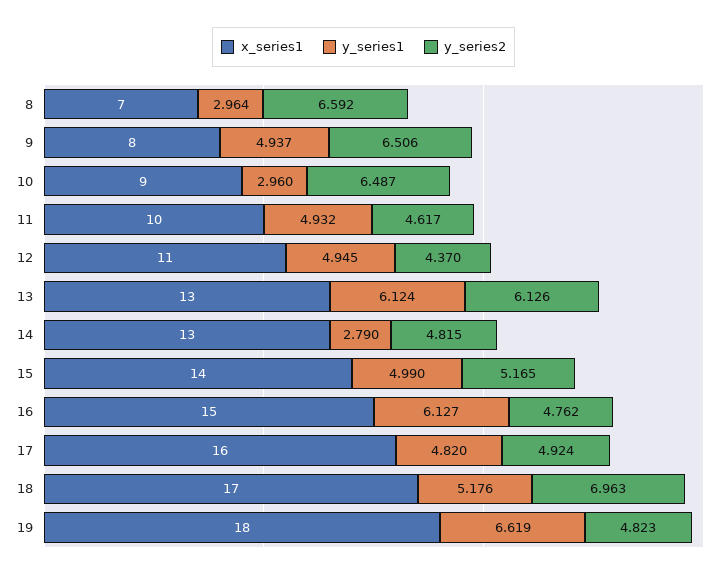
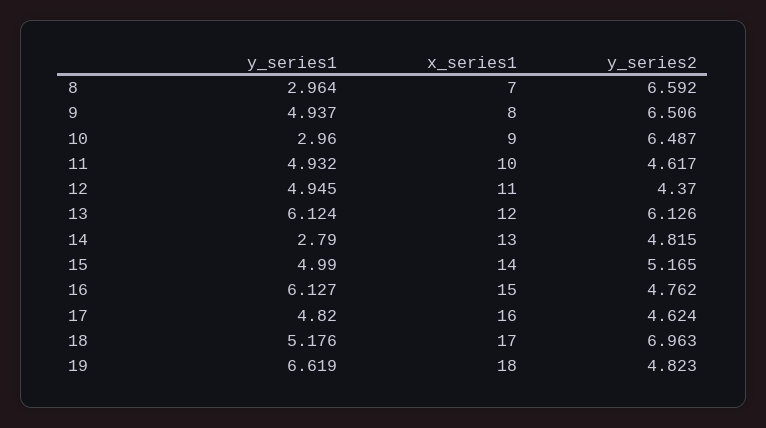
  {
    "x_series1": {
      "8": 7,
      "9": 8,
      "10": 9,
      "11": 10,
      "12": 11,
-     "13": 13,
+     "13": 12,
      "14": 13,
      "15": 14,
      "16": 15,
      "17": 16,
      "18": 17,
      "19": 18
    },
    "y_series1": {
      "8": 2.964,
      "9": 4.937,
      "10": 2.96,
      "11": 4.932,
      "12": 4.945,
      "13": 6.124,
      "14": 2.79,
      "15": 4.99,
      "16": 6.127,
      "17": 4.82,
      "18": 5.176,
      "19": 6.619
    },
    "y_series2": {
      "8": 6.592,
      "9": 6.506,
      "10": 6.487,
      "11": 4.617,
      "12": 4.37,
      "13": 6.126,
      "14": 4.815,
      "15": 5.165,
      "16": 4.762,
-     "17": 4.924,
+     "17": 4.624,
      "18": 6.963,
      "19": 4.823
    }
  }

